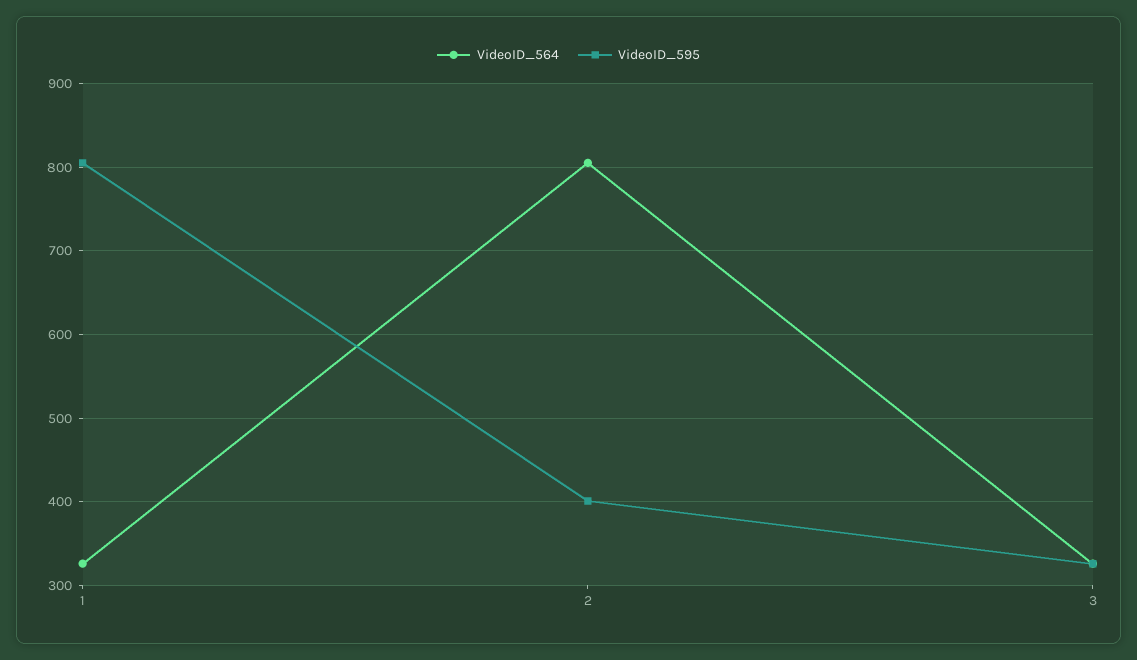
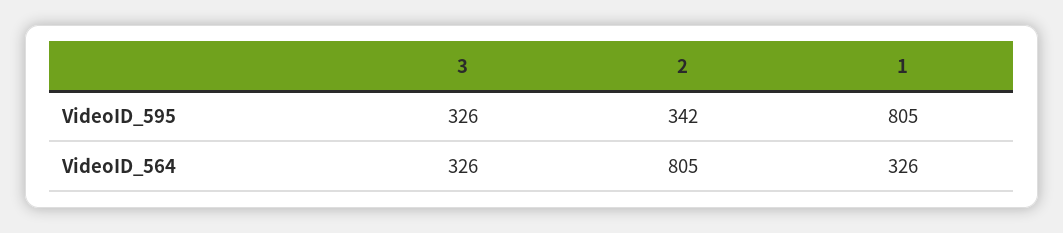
  {
    "VideoID_564": {
      "1": 326,
      "2": 805,
      "3": 326
    },
    "VideoID_595": {
      "1": 805,
-     "2": 400,
+     "2": 342,
      "3": 326
    }
  }

